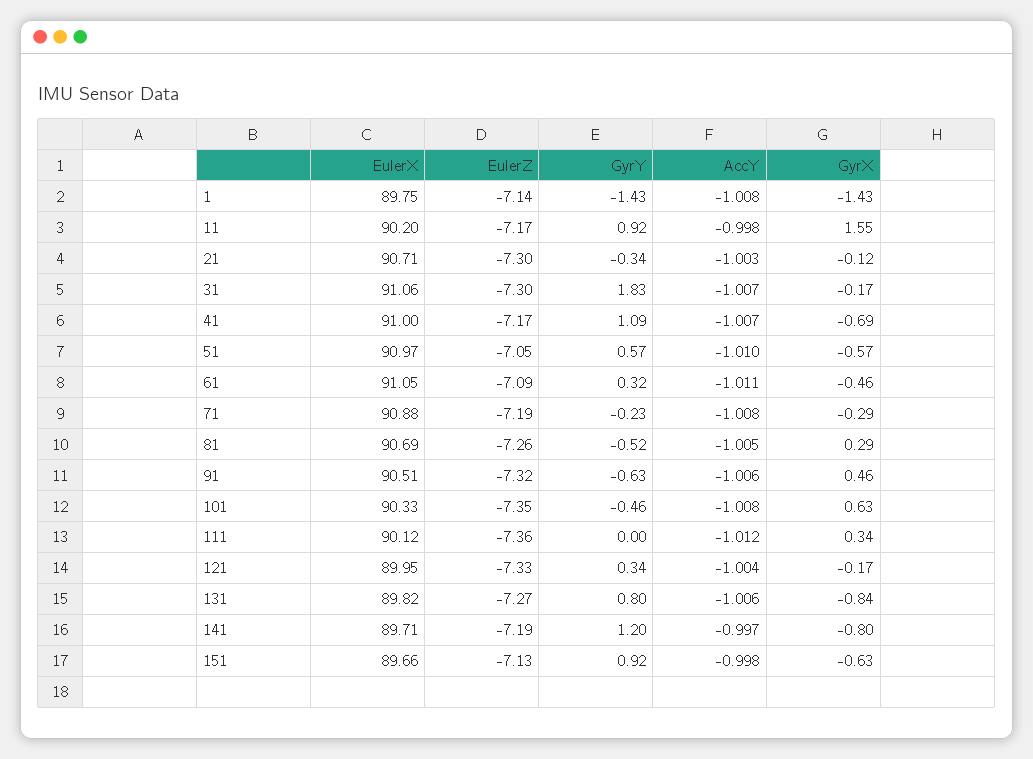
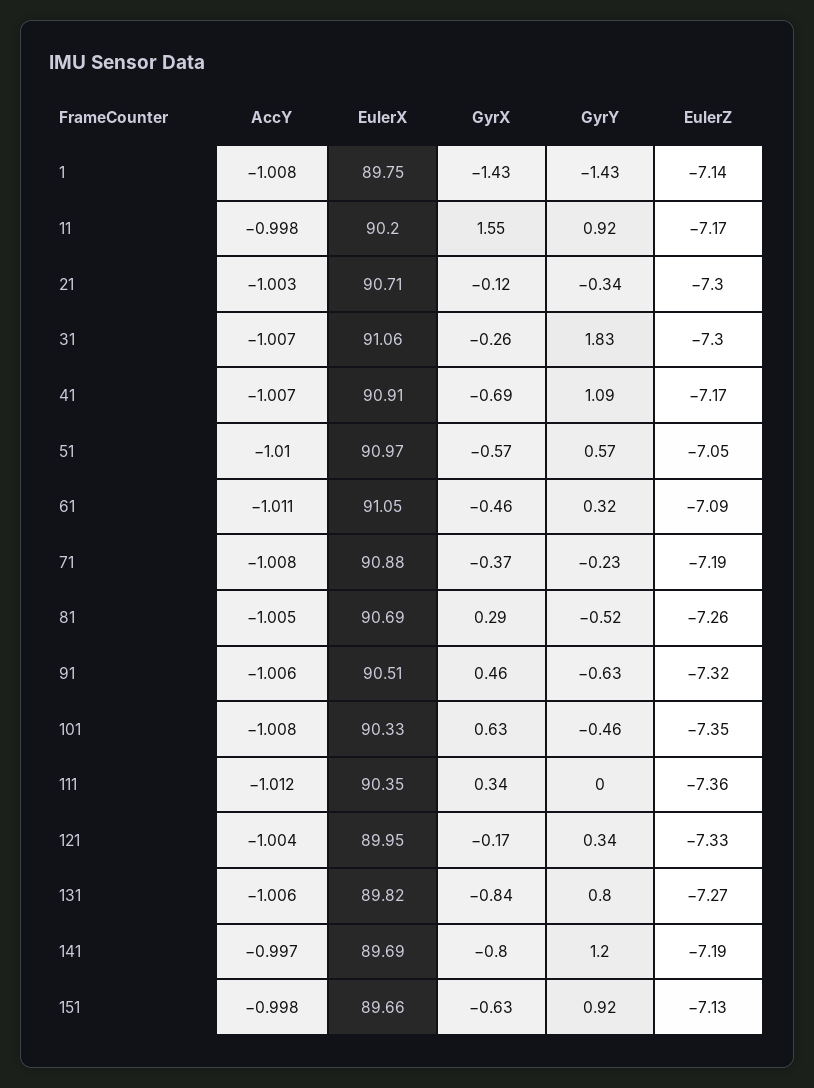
  {
    "EulerX": {
      "1": 89.75,
      "11": 90.2,
      "21": 90.71,
      "31": 91.06,
-     "41": 91,
+     "41": 90.91,
      "51": 90.97,
      "61": 91.05,
      "71": 90.88,
      "81": 90.69,
      "91": 90.51,
      "101": 90.33,
-     "111": 90.12,
+     "111": 90.35,
      "121": 89.95,
      "131": 89.82,
-     "141": 89.71,
+     "141": 89.69,
      "151": 89.66
    },
    "EulerZ": {
      "1": -7.14,
      "11": -7.17,
      "21": -7.3,
      "31": -7.3,
      "41": -7.17,
      "51": -7.05,
      "61": -7.09,
      "71": -7.19,
      "81": -7.26,
      "91": -7.32,
      "101": -7.35,
      "111": -7.36,
      "121": -7.33,
      "131": -7.27,
      "141": -7.19,
      "151": -7.13
    },
    "GyrY": {
      "1": -1.43,
      "11": 0.92,
      "21": -0.34,
      "31": 1.83,
      "41": 1.09,
      "51": 0.57,
      "61": 0.32,
      "71": -0.23,
      "81": -0.52,
      "91": -0.63,
      "101": -0.46,
      "111": 0,
      "121": 0.34,
      "131": 0.8,
      "141": 1.2,
      "151": 0.92
    },
    "AccY": {
      "1": -1.008,
      "11": -0.998,
      "21": -1.003,
      "31": -1.007,
      "41": -1.007,
      "51": -1.01,
      "61": -1.011,
      "71": -1.008,
      "81": -1.005,
      "91": -1.006,
      "101": -1.008,
      "111": -1.012,
      "121": -1.004,
      "131": -1.006,
      "141": -0.997,
      "151": -0.998
    },
    "GyrX": {
      "1": -1.43,
      "11": 1.55,
      "21": -0.12,
-     "31": -0.17,
+     "31": -0.26,
      "41": -0.69,
      "51": -0.57,
      "61": -0.46,
-     "71": -0.29,
+     "71": -0.37,
      "81": 0.29,
      "91": 0.46,
      "101": 0.63,
      "111": 0.34,
      "121": -0.17,
      "131": -0.84,
      "141": -0.8,
      "151": -0.63
    }
  }

